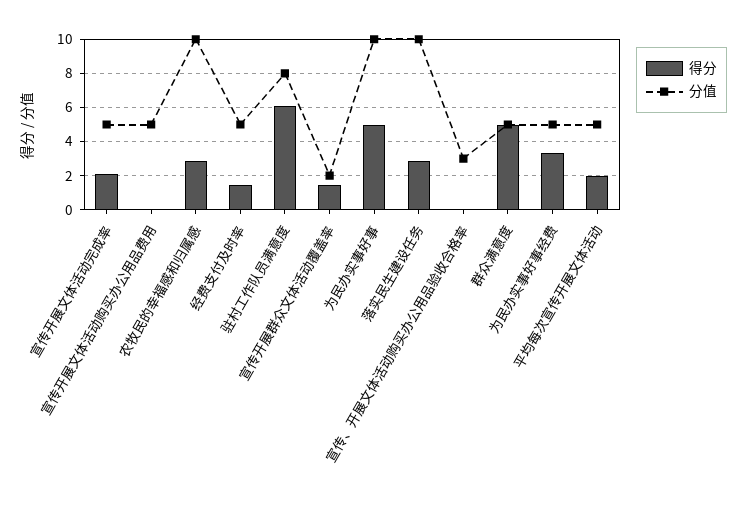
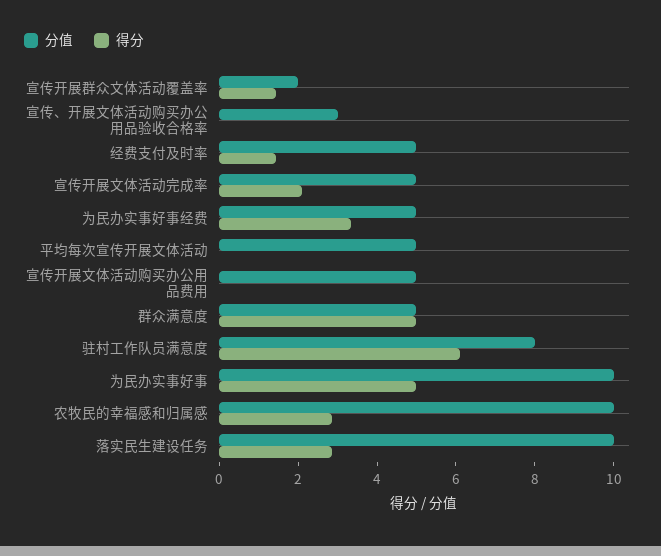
  {
    "得分": {
      "宣传开展文体活动完成率": 2,
      "宣传开展文体活动购买办公用品费用": 0,
      "农牧民的幸福感和归属感": 3,
      "经费支付及时率": 1.5,
      "驻村工作队员满意度": 6,
      "宣传开展群众文体活动覆盖率": 1.5,
      "为民办实事好事": 5,
      "落实民生建设任务": 3,
      "宣传、开展文体活动购买办公用品验收合格率": 0,
      "群众满意度": 5,
      "为民办实事好事经费": 3.5,
-     "平均每次宣传开展文体活动": 2
+     "平均每次宣传开展文体活动": 0
    },
    "分值": {
      "宣传开展文体活动完成率": 5,
      "宣传开展文体活动购买办公用品费用": 5,
      "农牧民的幸福感和归属感": 10,
      "经费支付及时率": 5,
      "驻村工作队员满意度": 8,
      "宣传开展群众文体活动覆盖率": 2,
      "为民办实事好事": 10,
      "落实民生建设任务": 10,
      "宣传、开展文体活动购买办公用品验收合格率": 3,
      "群众满意度": 5,
      "为民办实事好事经费": 5,
      "平均每次宣传开展文体活动": 5
    }
  }

